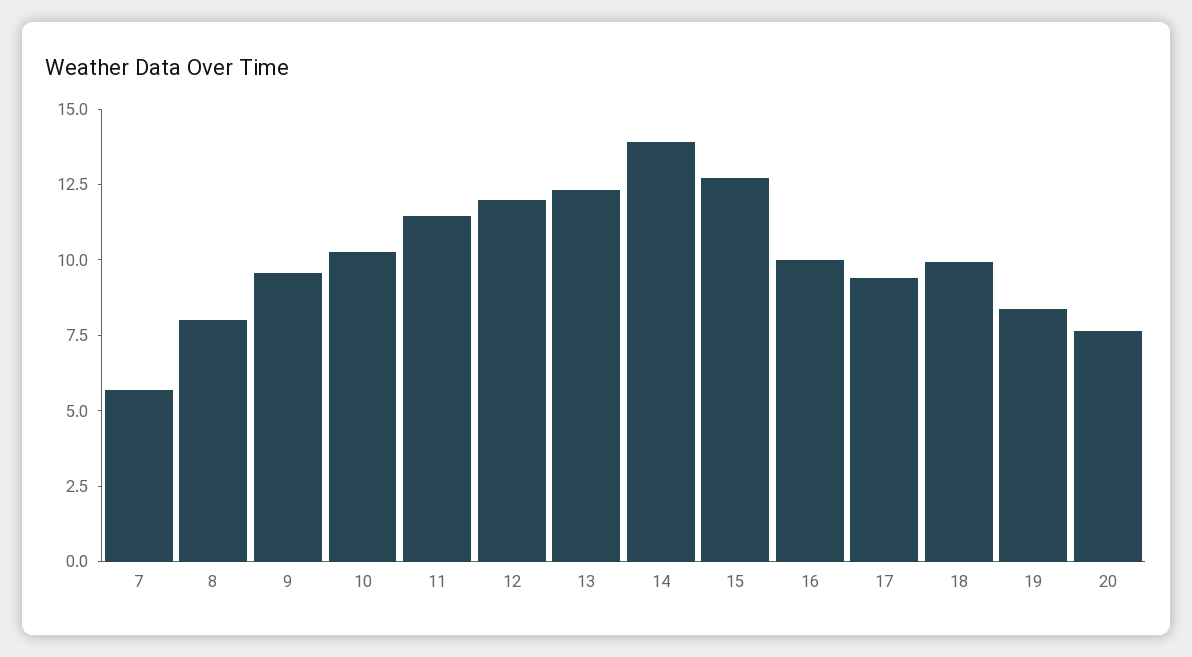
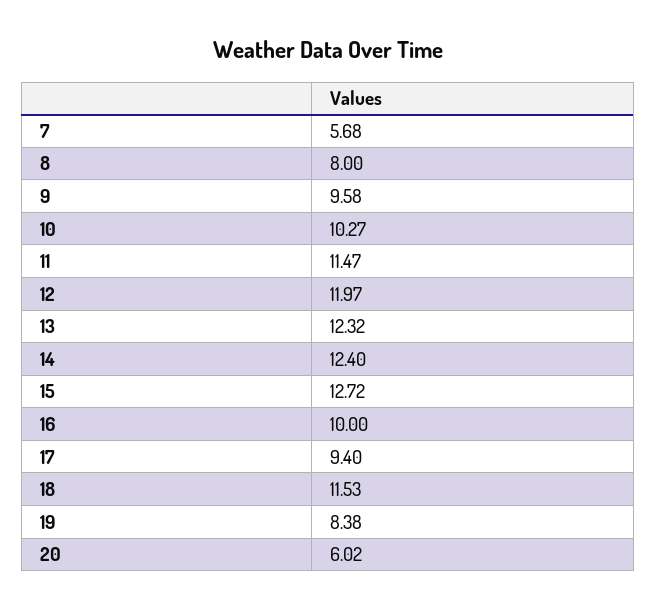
  {
    "7": 5.68,
    "8": 8,
    "9": 9.58,
    "10": 10.27,
    "11": 11.47,
    "12": 11.97,
    "13": 12.32,
-   "14": 14,
+   "14": 12.4,
    "15": 12.72,
    "16": 10,
    "17": 9.4,
-   "18": 10,
+   "18": 11.53,
    "19": 8.38,
-   "20": 7.5
+   "20": 6.02
  }

